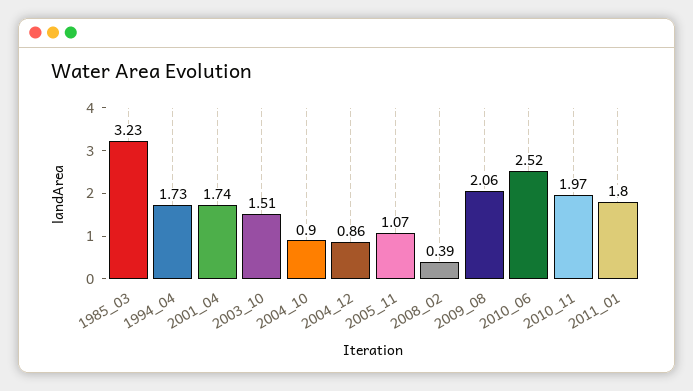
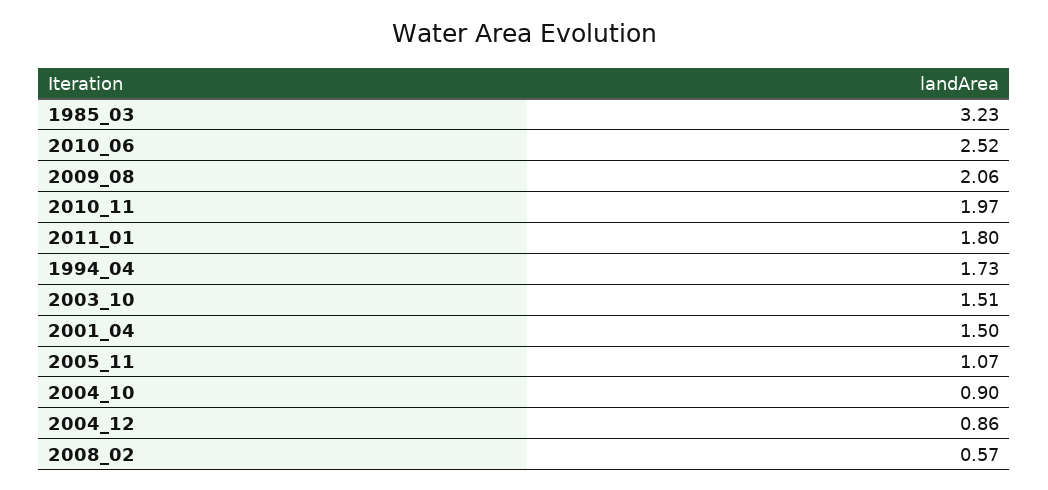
  {
    "1985_03": 3.23,
    "1994_04": 1.73,
-   "2001_04": 1.74,
+   "2001_04": 1.5,
    "2003_10": 1.51,
    "2004_10": 0.9,
    "2004_12": 0.86,
    "2005_11": 1.07,
-   "2008_02": 0.39,
+   "2008_02": 0.57,
    "2009_08": 2.06,
    "2010_06": 2.52,
    "2010_11": 1.97,
    "2011_01": 1.8
  }

